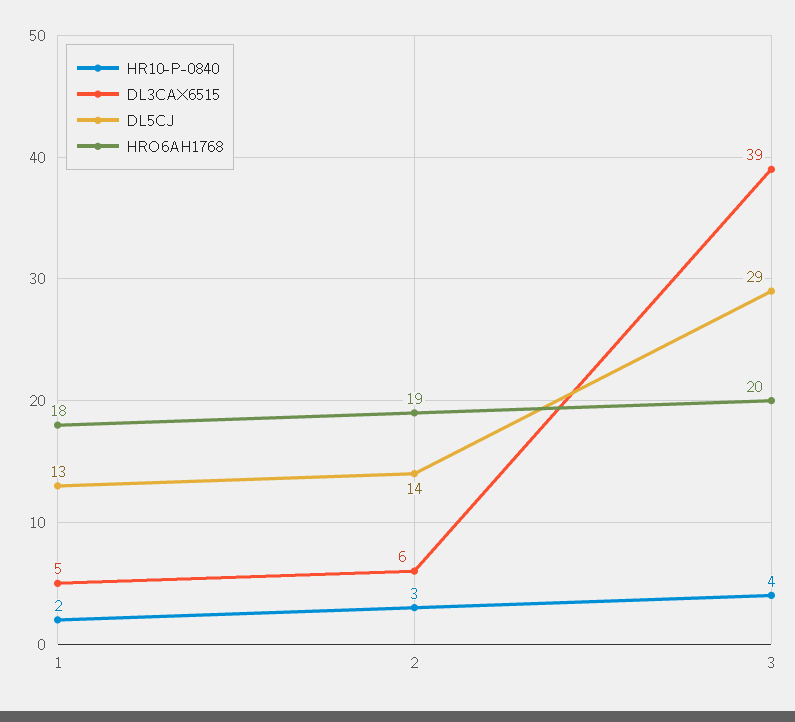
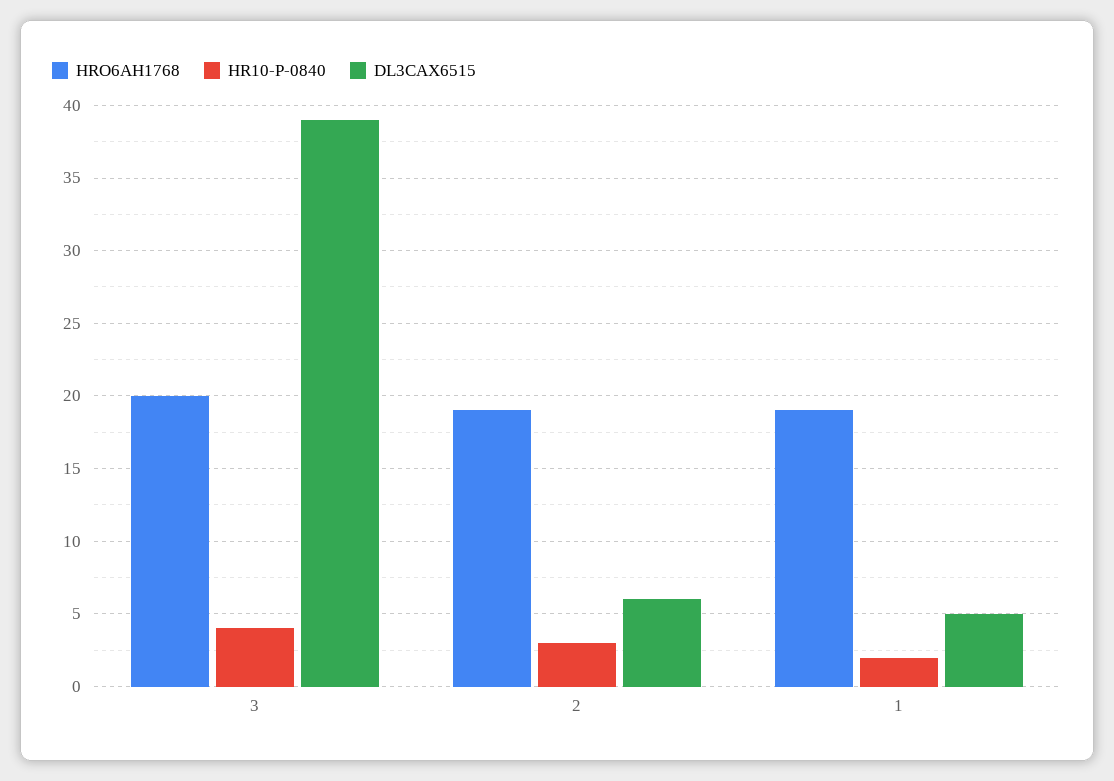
  {
    "HR10-P-0840": {
      "1": 2,
      "2": 3,
      "3": 4
    },
    "DL3CAX6515": {
      "1": 5,
      "2": 6,
      "3": 39
    },
-   "DL5CJ": {
-     "1": 13,
-     "2": 14,
-     "3": 29
-   },
    "HRO6AH1768": {
-     "1": 18,
+     "1": 19,
      "2": 19,
      "3": 20
    }
  }

